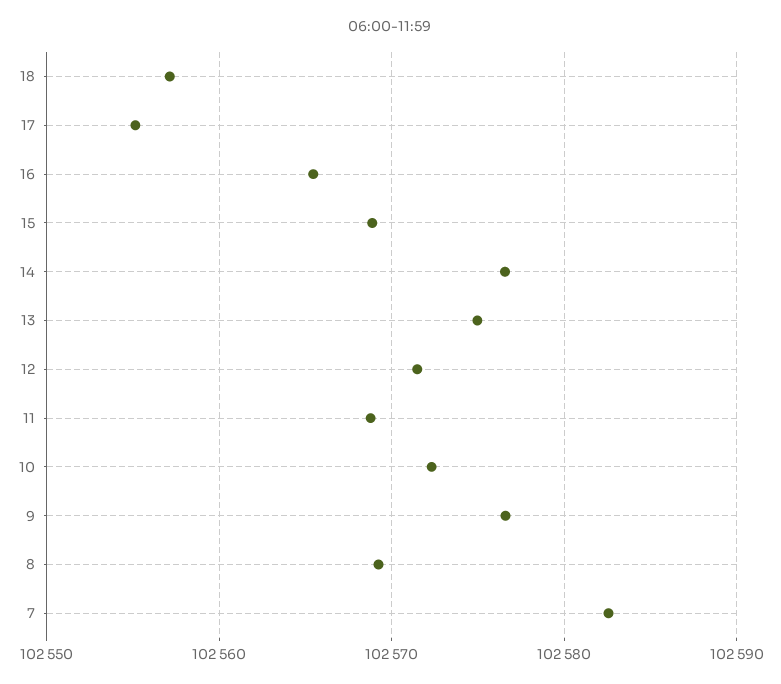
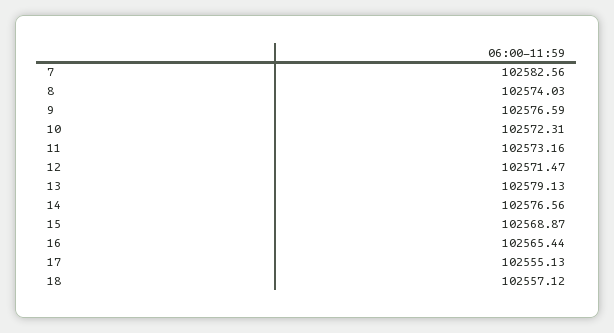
  {
    "18": 102557.12,
    "17": 102555.13,
    "16": 102565.44,
    "15": 102568.87,
    "14": 102576.56,
-   "13": 102575,
+   "13": 102579.13,
    "12": 102571.47,
-   "11": 102569,
+   "11": 102573.16,
    "10": 102572.31,
    "9": 102576.59,
-   "8": 102569,
+   "8": 102574.03,
    "7": 102582.56
  }

